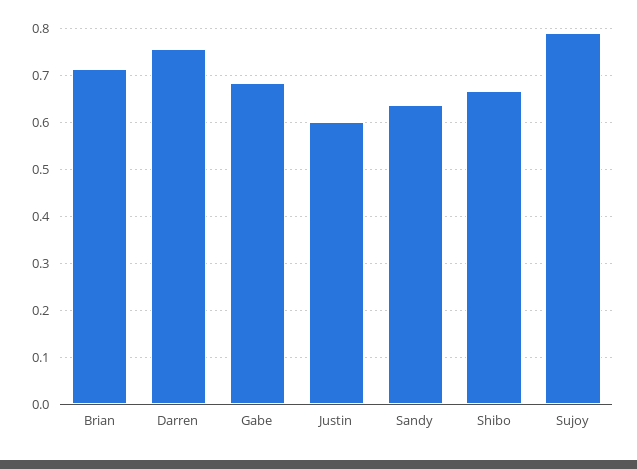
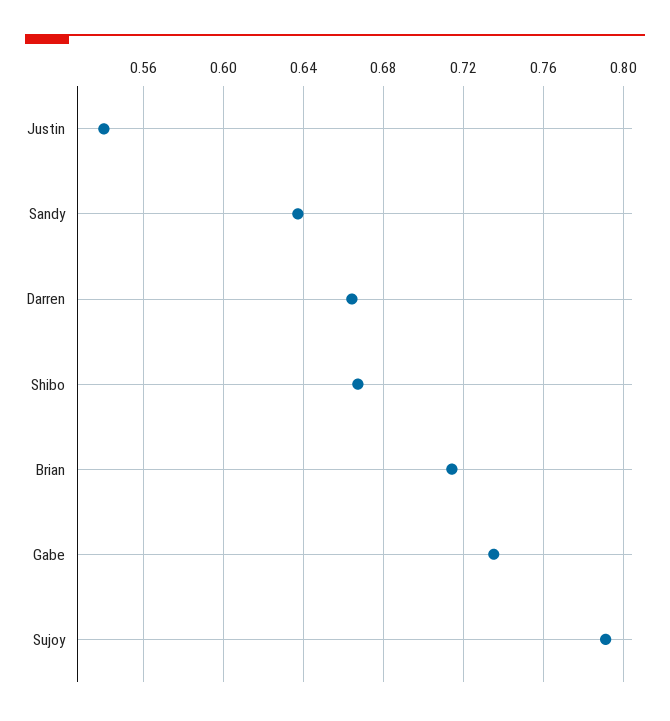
  {
    "Brian": 0.715,
-   "Darren": 0.76,
+   "Darren": 0.665,
-   "Gabe": 0.68,
+   "Gabe": 0.735,
-   "Justin": 0.6,
+   "Justin": 0.54,
    "Sandy": 0.635,
    "Shibo": 0.665,
    "Sujoy": 0.79
  }

